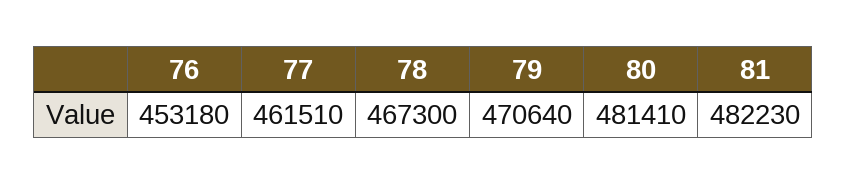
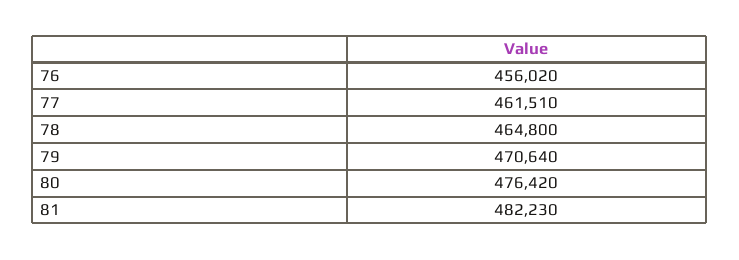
  {
-   "76": 453180,
+   "76": 456020,
    "77": 461510,
-   "78": 467300,
+   "78": 464800,
    "79": 470640,
-   "80": 481410,
+   "80": 476420,
    "81": 482230
  }

